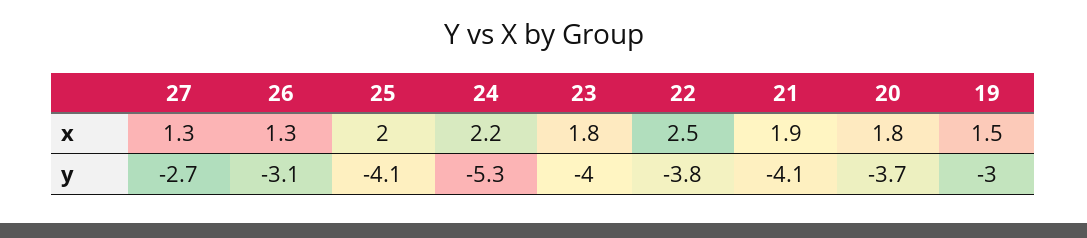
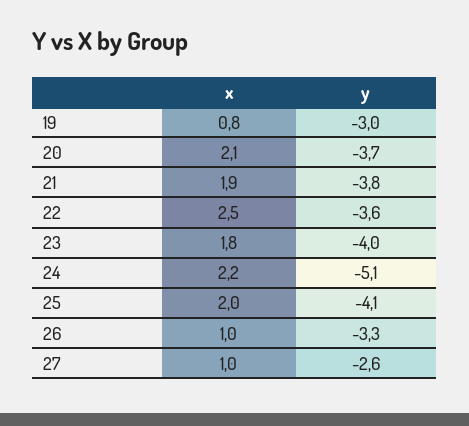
  {
    "27": {
-     "x": 1.3,
+     "x": 1,
-     "y": -2.7
+     "y": -2.6
    },
    "26": {
-     "x": 1.3,
+     "x": 1,
-     "y": -3.1
+     "y": -3.3
    },
    "25": {
      "x": 2,
      "y": -4.1
    },
    "24": {
      "x": 2.2,
-     "y": -5.3
+     "y": -5.1
    },
    "23": {
      "x": 1.8,
      "y": -4
    },
    "22": {
      "x": 2.5,
-     "y": -3.8
+     "y": -3.6
    },
    "21": {
      "x": 1.9,
-     "y": -4.1
+     "y": -3.8
    },
    "20": {
-     "x": 1.8,
+     "x": 2.1,
      "y": -3.7
    },
    "19": {
-     "x": 1.5,
+     "x": 0.8,
      "y": -3
    }
  }

